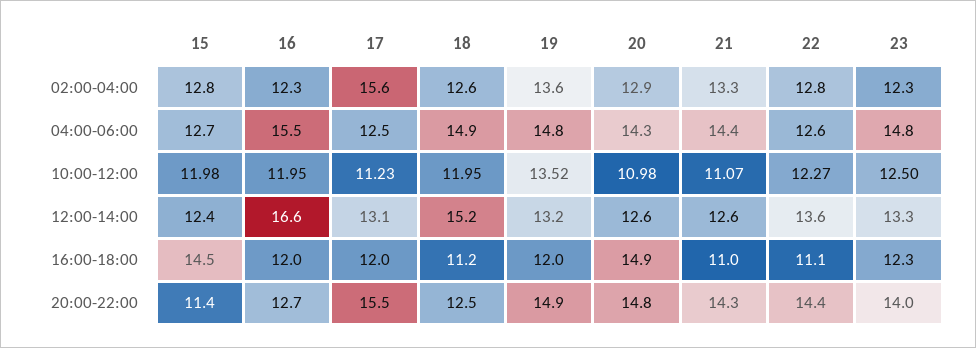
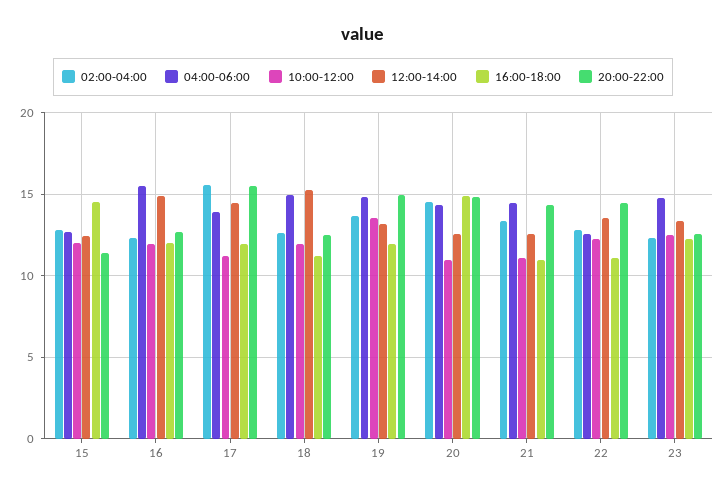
  {
    "02:00-04:00": {
      "15": 12.8,
      "16": 12.3,
      "17": 15.6,
      "18": 12.6,
      "19": 13.6,
-     "20": 12.9,
+     "20": 14.5,
      "21": 13.3,
      "22": 12.8,
      "23": 12.3
    },
    "04:00-06:00": {
      "15": 12.7,
      "16": 15.5,
-     "17": 12.5,
+     "17": 14,
      "18": 14.9,
      "19": 14.8,
      "20": 14.3,
      "21": 14.4,
      "22": 12.6,
      "23": 14.8
    },
    "10:00-12:00": {
      "15": 11.98,
      "16": 11.95,
      "17": 11.23,
      "18": 11.95,
      "19": 13.52,
      "20": 10.98,
      "21": 11.07,
      "22": 12.27,
      "23": 12.5
    },
    "12:00-14:00": {
      "15": 12.4,
-     "16": 16.6,
+     "16": 15,
-     "17": 13.1,
+     "17": 14.5,
      "18": 15.2,
      "19": 13.2,
      "20": 12.6,
      "21": 12.6,
      "22": 13.6,
      "23": 13.3
    },
    "16:00-18:00": {
      "15": 14.5,
      "16": 12,
      "17": 12,
      "18": 11.2,
      "19": 12,
      "20": 14.9,
      "21": 11,
      "22": 11.1,
      "23": 12.3
    },
    "20:00-22:00": {
      "15": 11.4,
      "16": 12.7,
      "17": 15.5,
      "18": 12.5,
      "19": 14.9,
      "20": 14.8,
      "21": 14.3,
      "22": 14.4,
-     "23": 14
+     "23": 12.5
    }
  }

